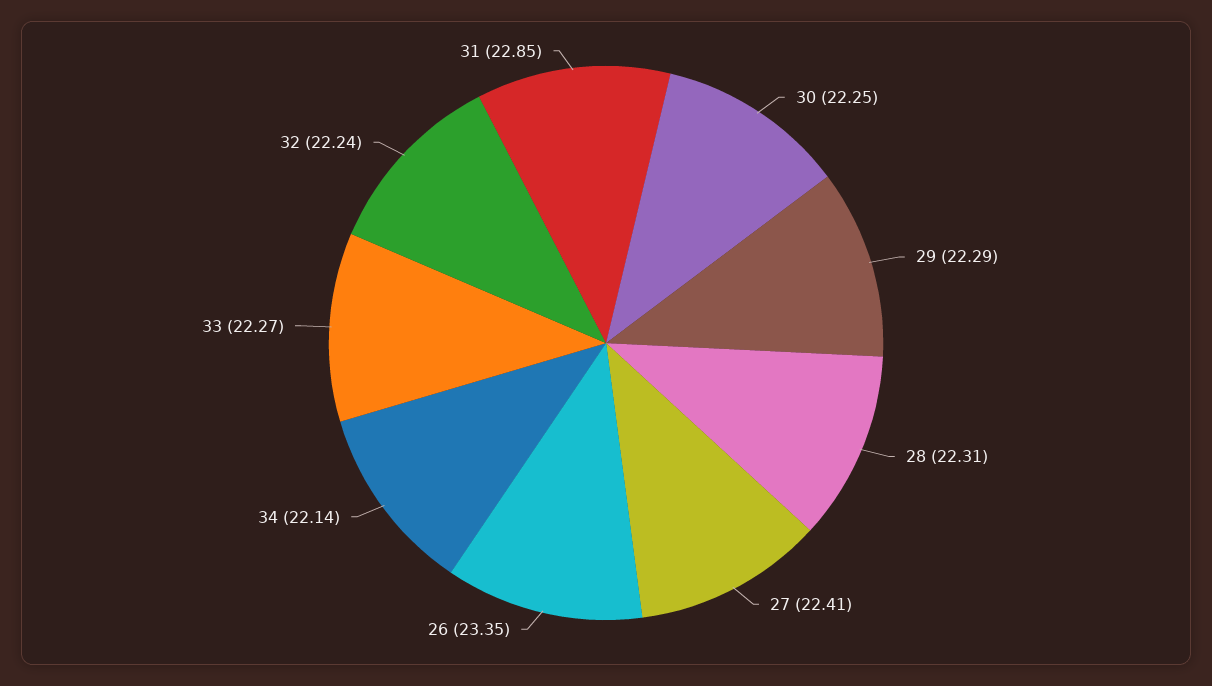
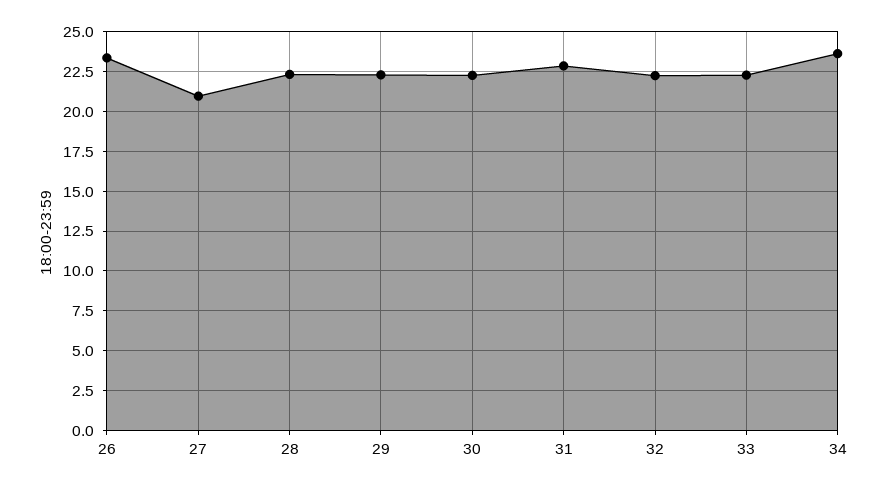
  {
    "30": 22.25,
    "29": 22.29,
    "28": 22.31,
-   "27": 22.41,
+   "27": 21,
    "26": 23.35,
-   "34": 22.14,
+   "34": 23.5,
    "33": 22.27,
    "32": 22.24,
    "31": 22.85
  }

